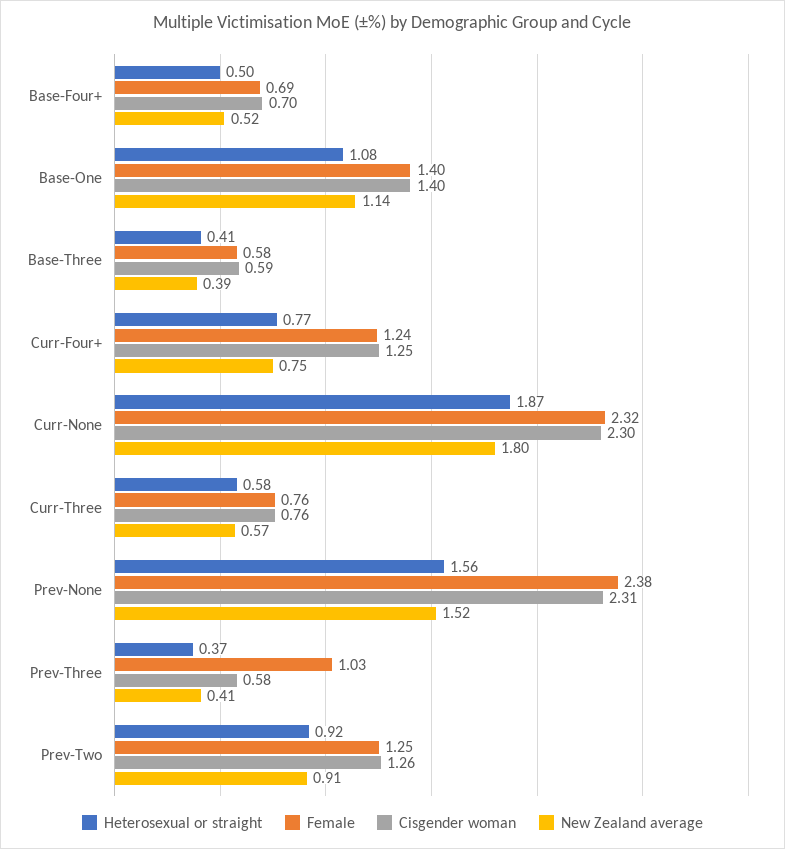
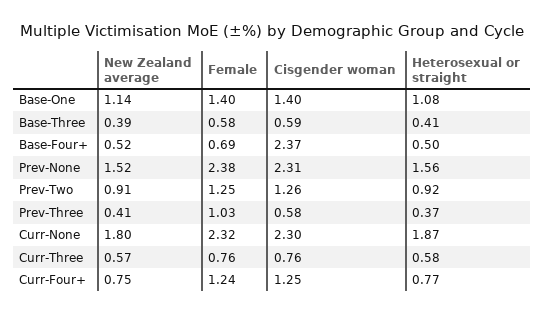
  {
    "Heterosexual or straight": {
      "Base-Four+": 0.5,
      "Base-One": 1.08,
      "Base-Three": 0.41,
      "Curr-Four+": 0.77,
      "Curr-None": 1.87,
      "Curr-Three": 0.58,
      "Prev-None": 1.56,
      "Prev-Three": 0.37,
      "Prev-Two": 0.92
    },
    "Female": {
      "Base-Four+": 0.69,
      "Base-One": 1.4,
      "Base-Three": 0.58,
      "Curr-Four+": 1.24,
      "Curr-None": 2.32,
      "Curr-Three": 0.76,
      "Prev-None": 2.38,
      "Prev-Three": 1.03,
      "Prev-Two": 1.25
    },
    "Cisgender woman": {
-     "Base-Four+": 0.7,
+     "Base-Four+": 2.37,
      "Base-One": 1.4,
      "Base-Three": 0.59,
      "Curr-Four+": 1.25,
      "Curr-None": 2.3,
      "Curr-Three": 0.76,
      "Prev-None": 2.31,
      "Prev-Three": 0.58,
      "Prev-Two": 1.26
    },
    "New Zealand average": {
      "Base-Four+": 0.52,
      "Base-One": 1.14,
      "Base-Three": 0.39,
      "Curr-Four+": 0.75,
      "Curr-None": 1.8,
      "Curr-Three": 0.57,
      "Prev-None": 1.52,
      "Prev-Three": 0.41,
      "Prev-Two": 0.91
    }
  }

